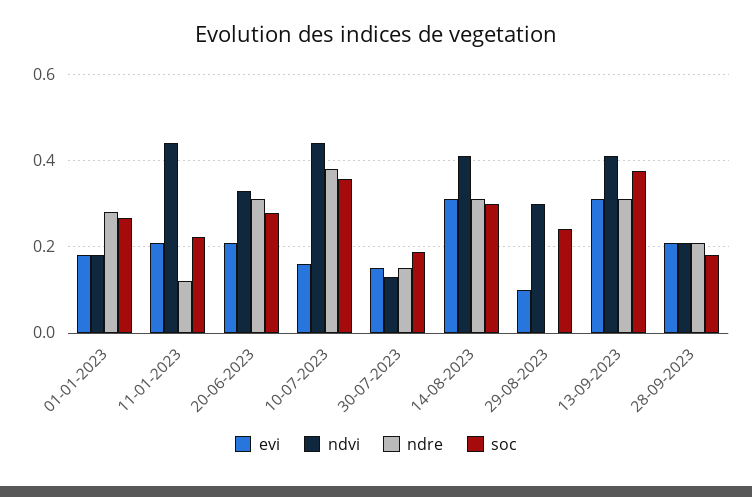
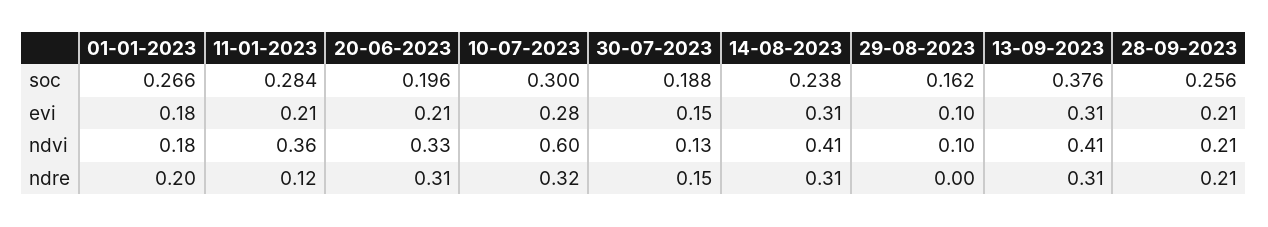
  {
    "evi": {
      "01-01-2023": 0.18,
      "11-01-2023": 0.21,
      "20-06-2023": 0.21,
-     "10-07-2023": 0.16,
+     "10-07-2023": 0.28,
      "30-07-2023": 0.15,
      "14-08-2023": 0.31,
      "29-08-2023": 0.1,
      "13-09-2023": 0.31,
      "28-09-2023": 0.21
    },
    "ndvi": {
      "01-01-2023": 0.18,
-     "11-01-2023": 0.44,
+     "11-01-2023": 0.36,
      "20-06-2023": 0.33,
-     "10-07-2023": 0.44,
+     "10-07-2023": 0.6,
      "30-07-2023": 0.13,
      "14-08-2023": 0.41,
-     "29-08-2023": 0.3,
+     "29-08-2023": 0.1,
      "13-09-2023": 0.41,
      "28-09-2023": 0.21
    },
    "ndre": {
-     "01-01-2023": 0.28,
+     "01-01-2023": 0.2,
      "11-01-2023": 0.12,
      "20-06-2023": 0.31,
-     "10-07-2023": 0.38,
+     "10-07-2023": 0.32,
      "30-07-2023": 0.15,
      "14-08-2023": 0.31,
      "29-08-2023": 0,
      "13-09-2023": 0.31,
      "28-09-2023": 0.21
    },
    "soc": {
      "01-01-2023": 0.266,
-     "11-01-2023": 0.22,
+     "11-01-2023": 0.284,
-     "20-06-2023": 0.28,
+     "20-06-2023": 0.196,
-     "10-07-2023": 0.36,
+     "10-07-2023": 0.3,
      "30-07-2023": 0.188,
-     "14-08-2023": 0.3,
+     "14-08-2023": 0.238,
-     "29-08-2023": 0.24,
+     "29-08-2023": 0.162,
      "13-09-2023": 0.376,
-     "28-09-2023": 0.18
+     "28-09-2023": 0.256
    }
  }

